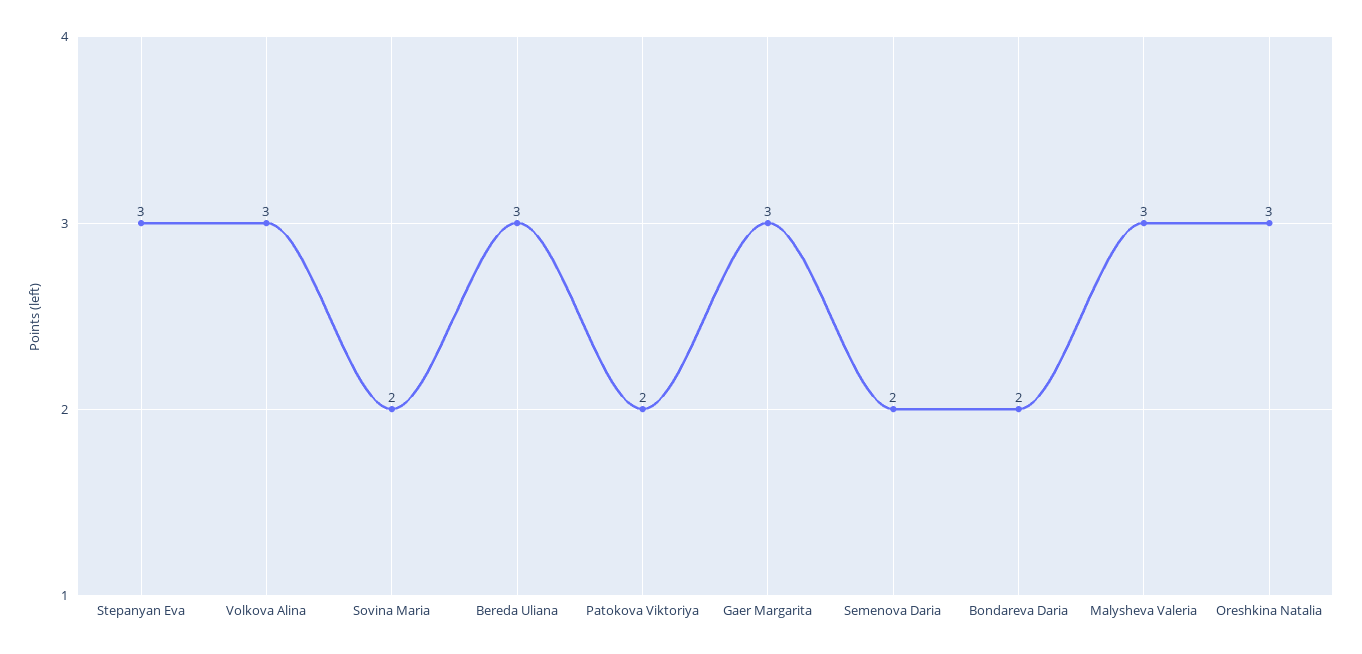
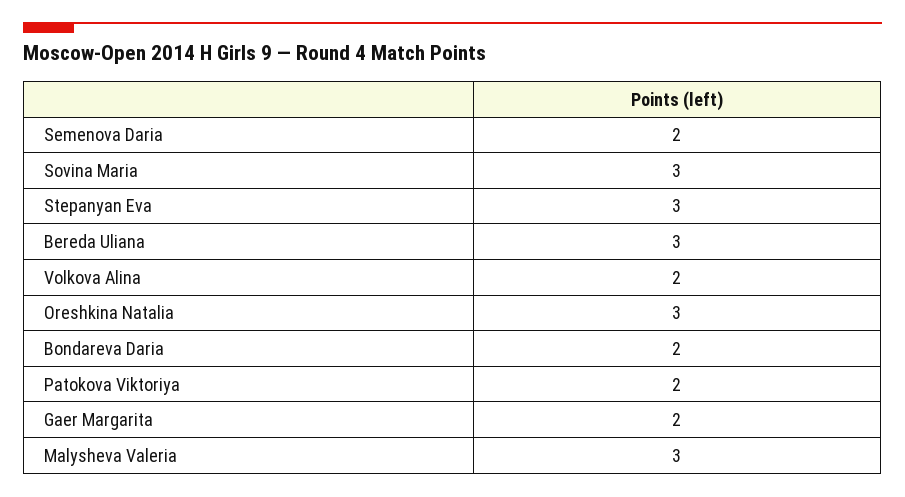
  {
    "Stepanyan Eva": 3,
-   "Volkova Alina": 3,
+   "Volkova Alina": 2,
-   "Sovina Maria": 2,
+   "Sovina Maria": 3,
    "Bereda Uliana": 3,
    "Patokova Viktoriya": 2,
-   "Gaer Margarita": 3,
+   "Gaer Margarita": 2,
    "Semenova Daria": 2,
    "Bondareva Daria": 2,
    "Malysheva Valeria": 3,
    "Oreshkina Natalia": 3
  }

